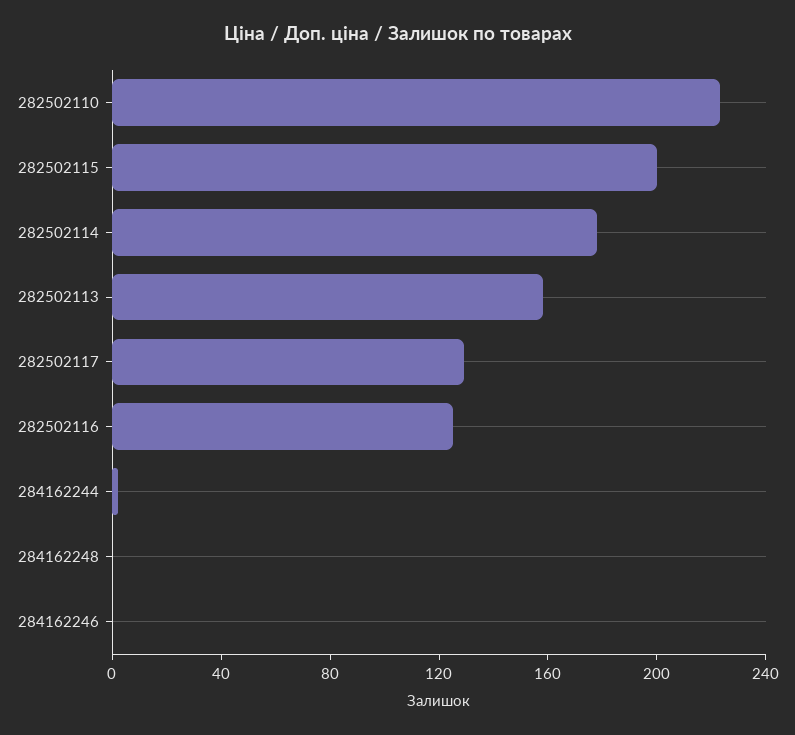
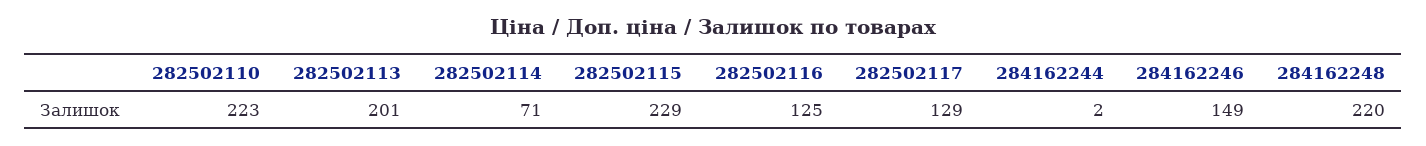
  {
    "282502110": 223,
-   "282502115": 200,
+   "282502115": 229,
-   "282502114": 180,
+   "282502114": 71,
-   "282502113": 160,
+   "282502113": 201,
    "282502117": 129,
    "282502116": 125,
    "284162244": 2,
-   "284162248": 0,
+   "284162248": 220,
-   "284162246": 0
+   "284162246": 149
  }

